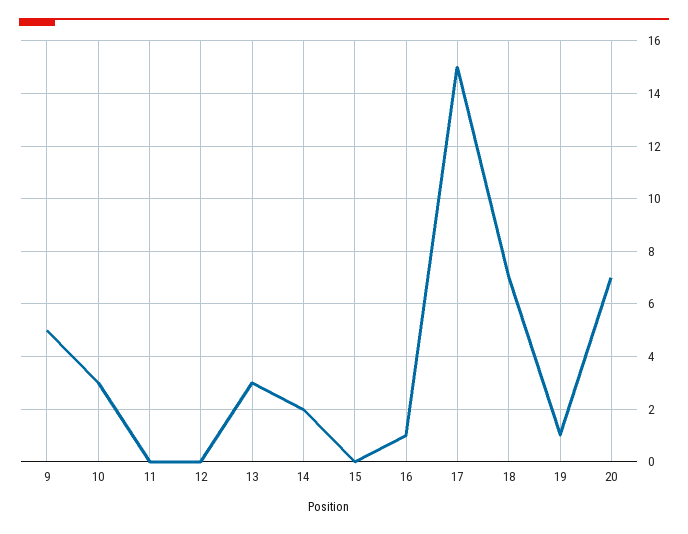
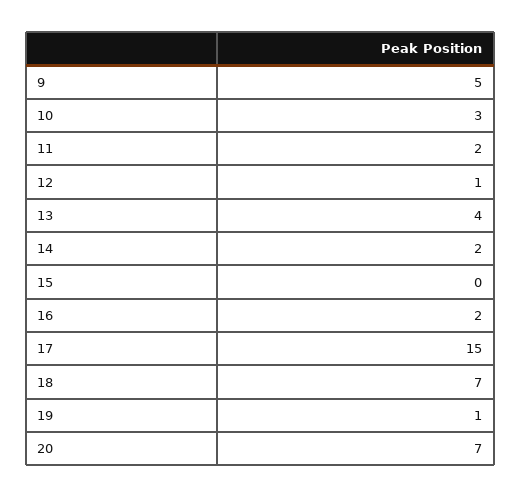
  {
    "9": 5,
    "10": 3,
-   "11": 0,
+   "11": 2,
-   "12": 0,
+   "12": 1,
-   "13": 3,
+   "13": 4,
    "14": 2,
    "15": 0,
-   "16": 1,
+   "16": 2,
    "17": 15,
    "18": 7,
    "19": 1,
    "20": 7
  }

